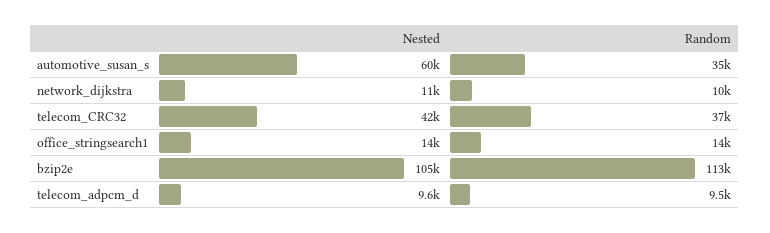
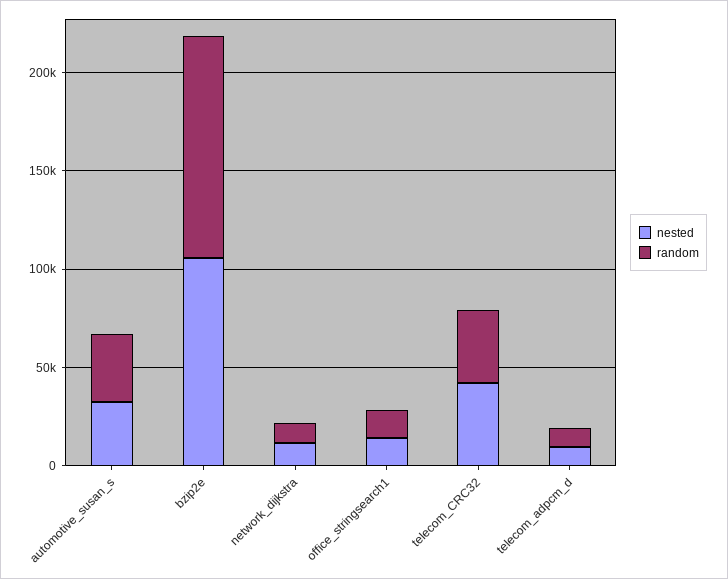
  {
    "Nested": {
-     "automotive_susan_s": 60000,
+     "automotive_susan_s": 30000,
      "network_dijkstra": 11000,
      "telecom_CRC32": 42000,
      "office_stringsearch1": 14000,
      "bzip2e": 105000,
      "telecom_adpcm_d": 9600
    },
    "Random": {
      "automotive_susan_s": 35000,
      "network_dijkstra": 10000,
      "telecom_CRC32": 37000,
      "office_stringsearch1": 14000,
      "bzip2e": 113000,
      "telecom_adpcm_d": 9500
    }
  }

